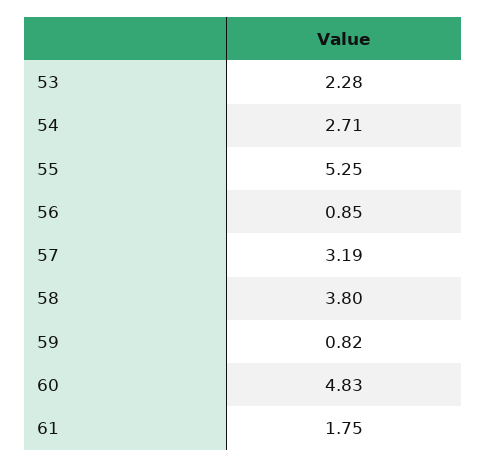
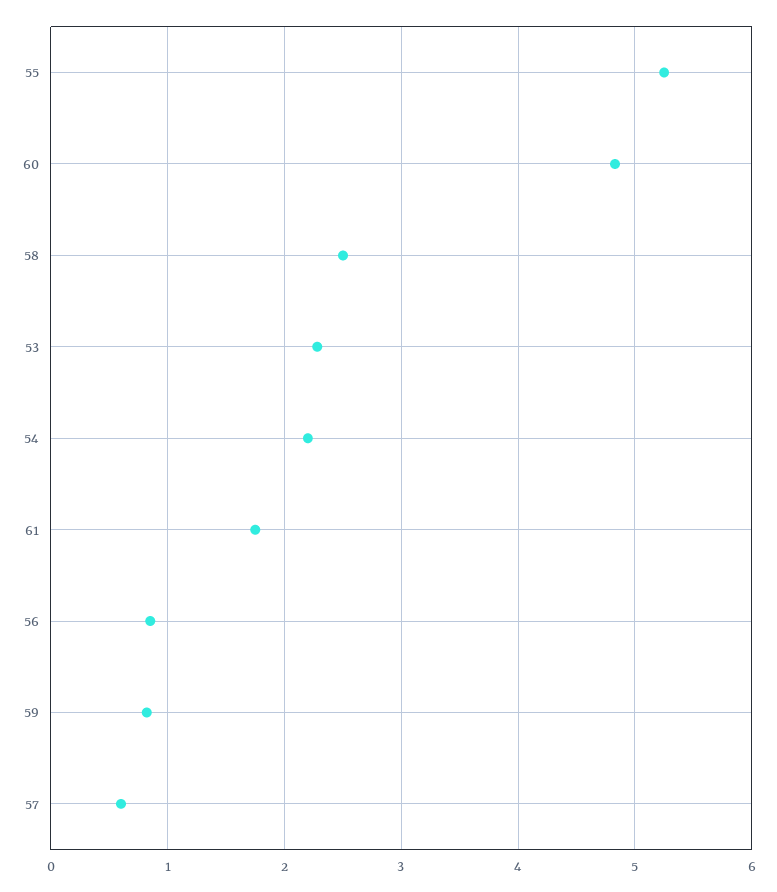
  {
    "53": 2.28,
-   "54": 2.71,
+   "54": 2.2,
    "55": 5.25,
    "56": 0.85,
-   "57": 3.19,
+   "57": 0.6,
-   "58": 3.8,
+   "58": 2.5,
    "59": 0.82,
    "60": 4.83,
    "61": 1.75
  }

